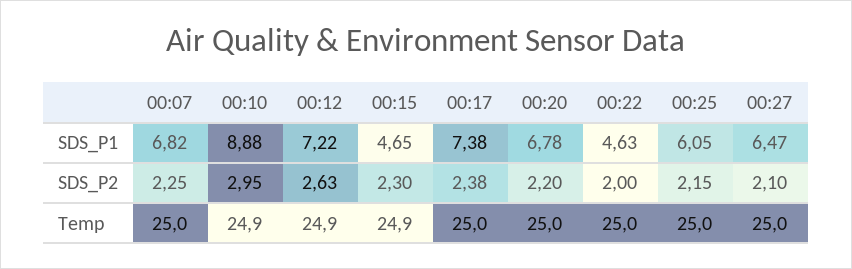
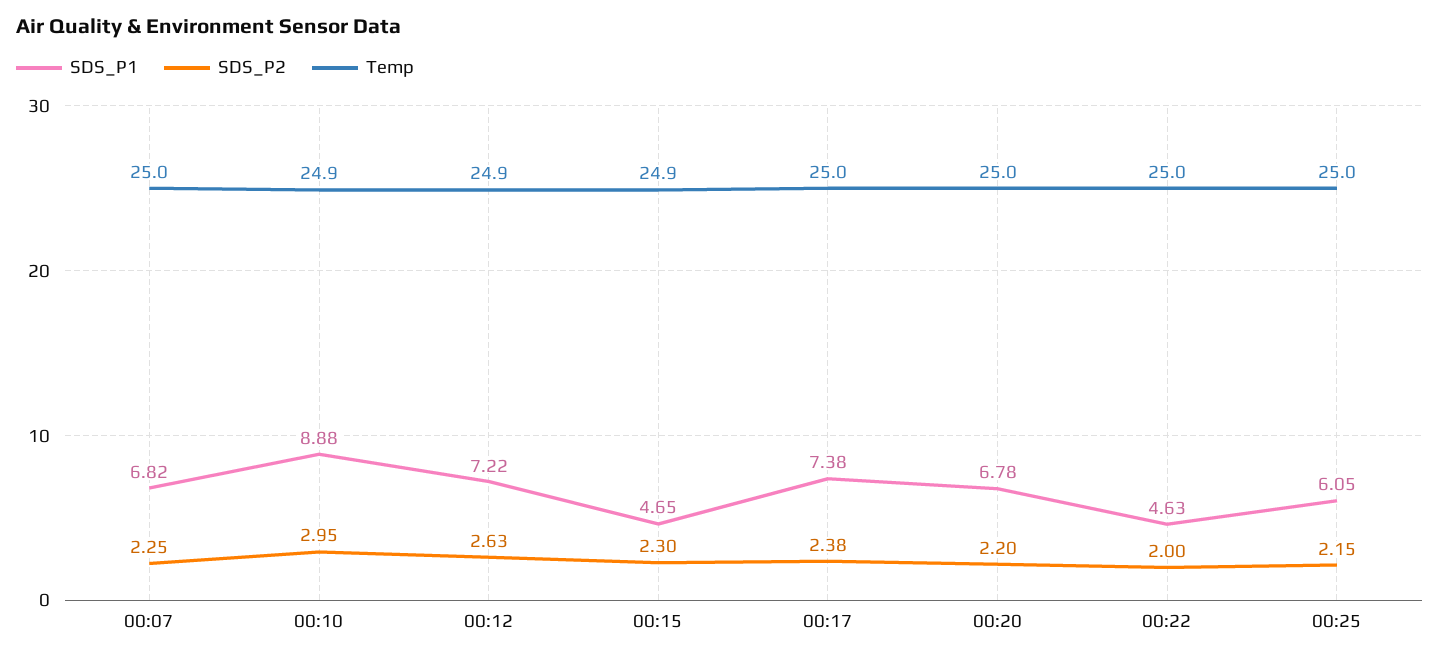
  {
    "SDS_P1": {
      "00:07": 6.82,
      "00:10": 8.88,
      "00:12": 7.22,
      "00:15": 4.65,
      "00:17": 7.38,
      "00:20": 6.78,
      "00:22": 4.63,
-     "00:25": 6.05,
+     "00:25": 6.05
-     "00:27": 6.47
    },
    "SDS_P2": {
      "00:07": 2.25,
      "00:10": 2.95,
      "00:12": 2.63,
      "00:15": 2.3,
      "00:17": 2.38,
      "00:20": 2.2,
      "00:22": 2,
-     "00:25": 2.15,
+     "00:25": 2.15
-     "00:27": 2.1
    },
    "Temp": {
      "00:07": 25,
      "00:10": 24.9,
      "00:12": 24.9,
      "00:15": 24.9,
      "00:17": 25,
      "00:20": 25,
      "00:22": 25,
-     "00:25": 25,
+     "00:25": 25
-     "00:27": 25
    }
  }

